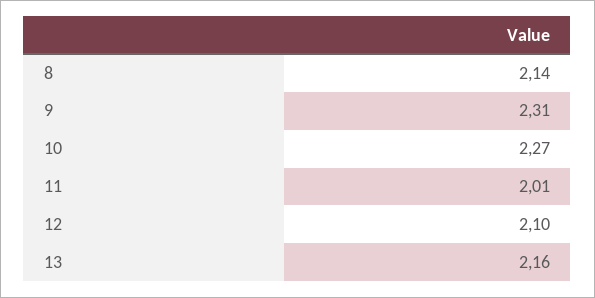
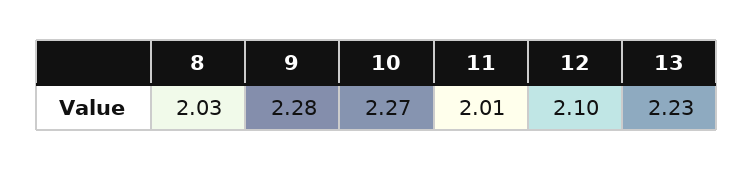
  {
-   "8": 2.14,
+   "8": 2.03,
-   "9": 2.31,
+   "9": 2.28,
    "10": 2.27,
    "11": 2.01,
    "12": 2.1,
-   "13": 2.16
+   "13": 2.23
  }

